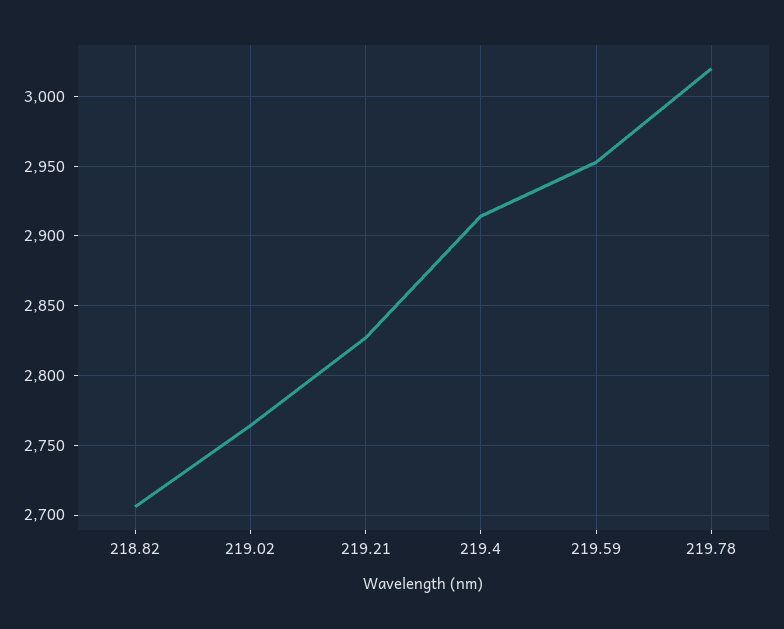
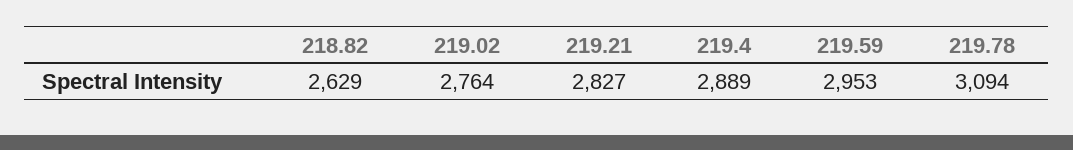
  {
-   "218.82": 2705,
+   "218.82": 2629,
    "219.02": 2764,
    "219.21": 2827,
-   "219.4": 2915,
+   "219.4": 2889,
    "219.59": 2953,
-   "219.78": 3020
+   "219.78": 3094
  }

